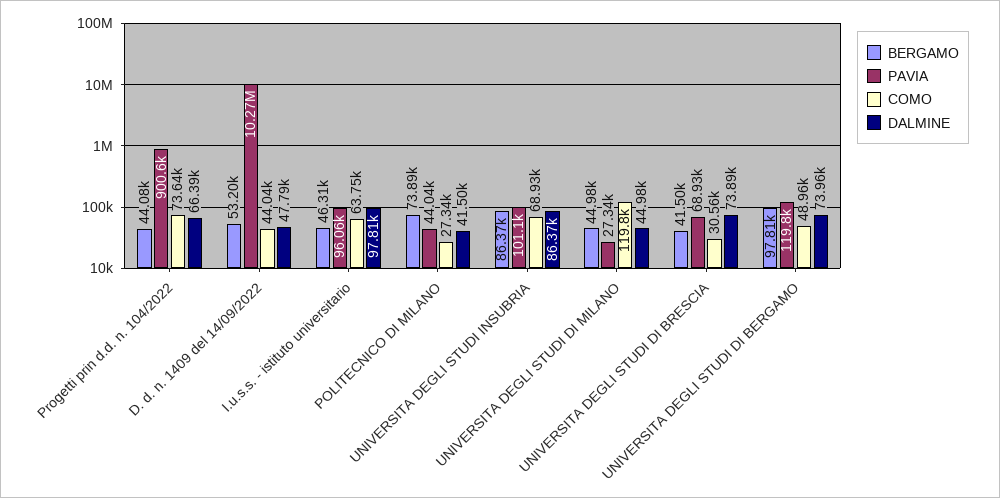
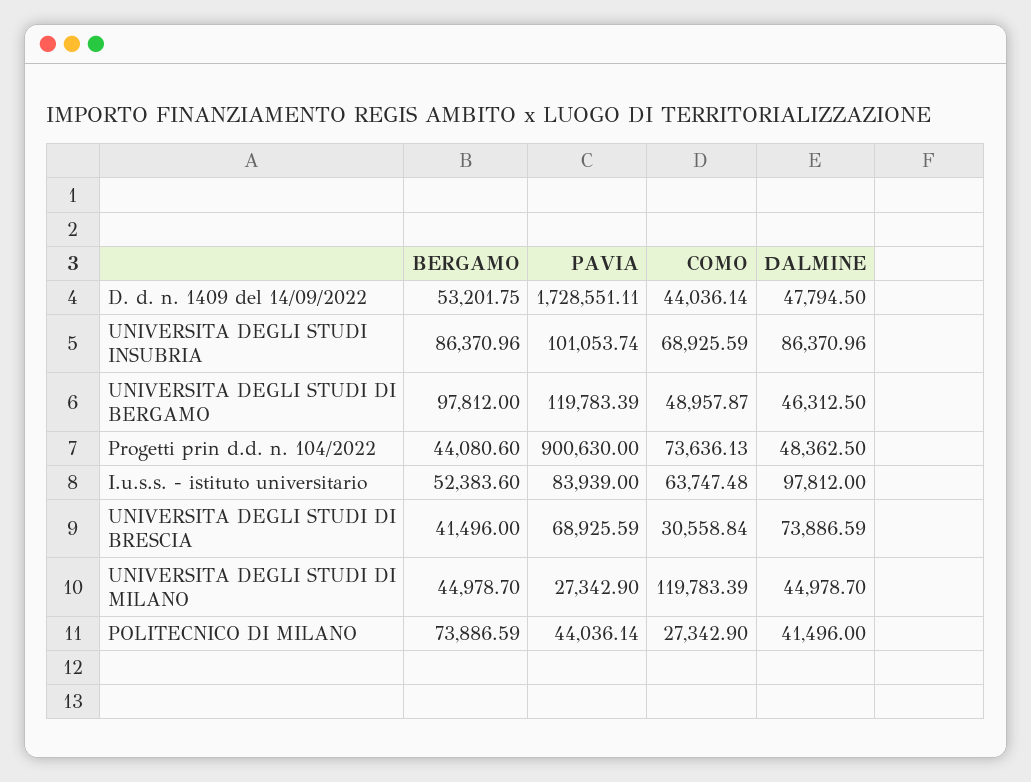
  {
    "BERGAMO": {
      "Progetti prin d.d. n. 104/2022": 44080.6,
      "D. d. n. 1409 del 14/09/2022": 53201.75,
-     "I.u.s.s. - istituto universitario": 46310,
+     "I.u.s.s. - istituto universitario": 52383.6,
      "POLITECNICO DI MILANO": 73886.59,
      "UNIVERSITA DEGLI STUDI INSUBRIA": 86370.96,
      "UNIVERSITA DEGLI STUDI DI MILANO": 44978.7,
      "UNIVERSITA DEGLI STUDI DI BRESCIA": 41496,
      "UNIVERSITA DEGLI STUDI DI BERGAMO": 97812
    },
    "PAVIA": {
      "Progetti prin d.d. n. 104/2022": 900630,
-     "D. d. n. 1409 del 14/09/2022": 10270000,
+     "D. d. n. 1409 del 14/09/2022": 1728551.11,
-     "I.u.s.s. - istituto universitario": 96060,
+     "I.u.s.s. - istituto universitario": 83939,
      "POLITECNICO DI MILANO": 44036.14,
      "UNIVERSITA DEGLI STUDI INSUBRIA": 101053.74,
      "UNIVERSITA DEGLI STUDI DI MILANO": 27342.9,
      "UNIVERSITA DEGLI STUDI DI BRESCIA": 68925.59,
      "UNIVERSITA DEGLI STUDI DI BERGAMO": 119783.39
    },
    "COMO": {
      "Progetti prin d.d. n. 104/2022": 73636.13,
      "D. d. n. 1409 del 14/09/2022": 44036.14,
      "I.u.s.s. - istituto universitario": 63747.48,
      "POLITECNICO DI MILANO": 27342.9,
      "UNIVERSITA DEGLI STUDI INSUBRIA": 68925.59,
      "UNIVERSITA DEGLI STUDI DI MILANO": 119783.39,
      "UNIVERSITA DEGLI STUDI DI BRESCIA": 30558.84,
      "UNIVERSITA DEGLI STUDI DI BERGAMO": 48957.87
    },
    "DALMINE": {
-     "Progetti prin d.d. n. 104/2022": 66390,
+     "Progetti prin d.d. n. 104/2022": 48362.5,
      "D. d. n. 1409 del 14/09/2022": 47794.5,
      "I.u.s.s. - istituto universitario": 97812,
      "POLITECNICO DI MILANO": 41496,
      "UNIVERSITA DEGLI STUDI INSUBRIA": 86370.96,
      "UNIVERSITA DEGLI STUDI DI MILANO": 44978.7,
      "UNIVERSITA DEGLI STUDI DI BRESCIA": 73886.59,
-     "UNIVERSITA DEGLI STUDI DI BERGAMO": 73960
+     "UNIVERSITA DEGLI STUDI DI BERGAMO": 46312.5
    }
  }

